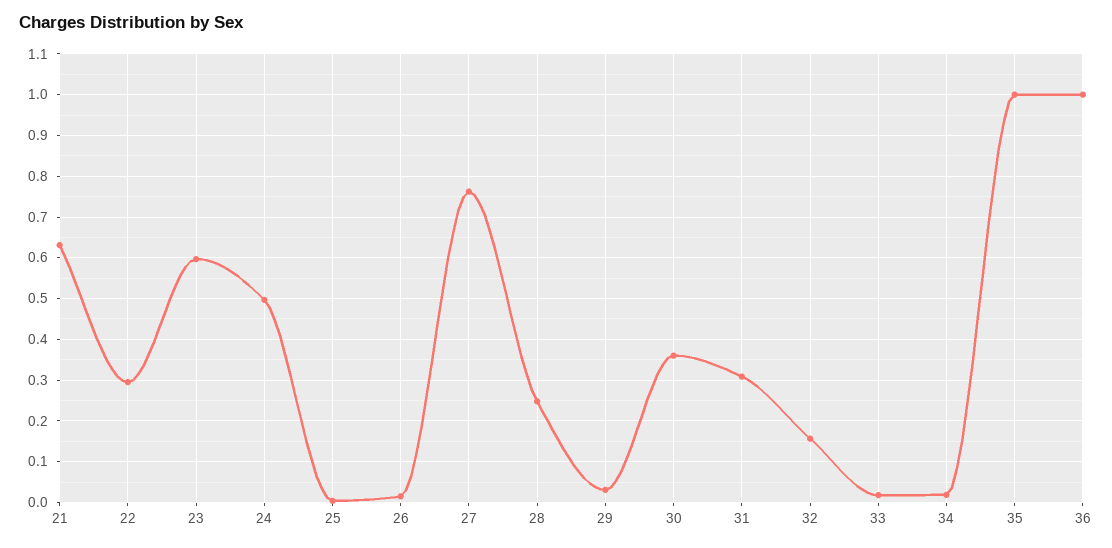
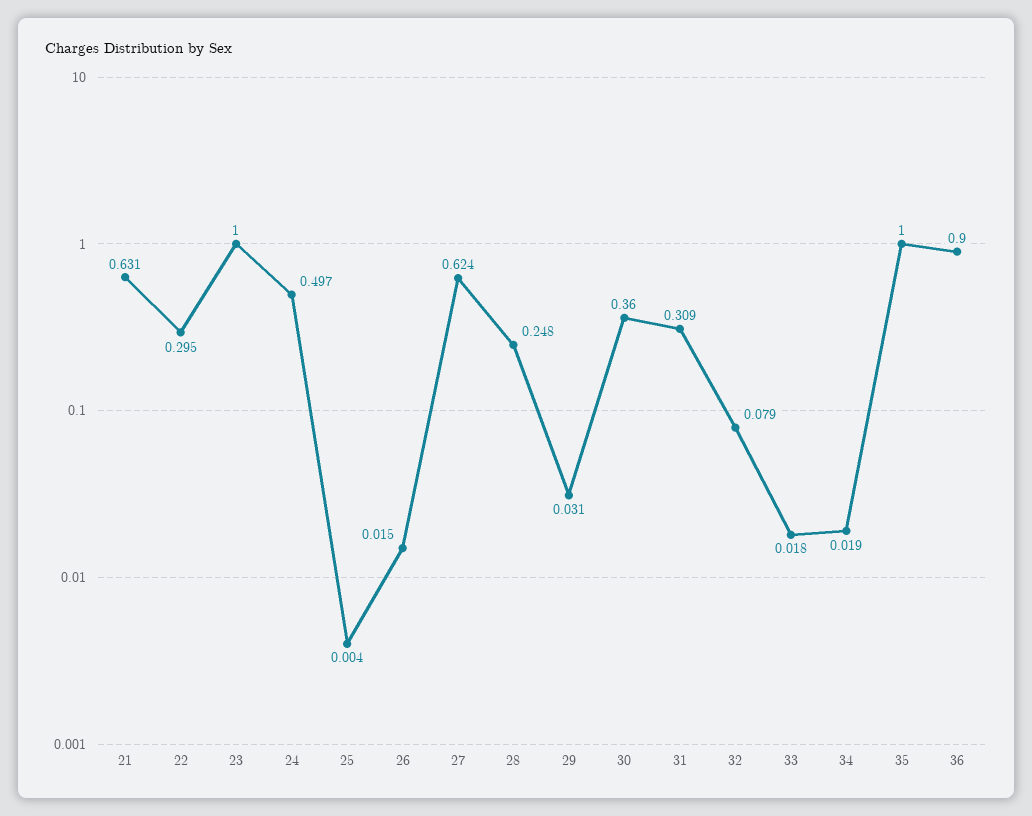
  {
    "21": 0.631,
    "22": 0.295,
-   "23": 0.6,
+   "23": 1,
    "24": 0.497,
    "25": 0.004,
    "26": 0.015,
-   "27": 0.76,
+   "27": 0.624,
    "28": 0.248,
    "29": 0.031,
    "30": 0.36,
    "31": 0.309,
-   "32": 0.16,
+   "32": 0.079,
    "33": 0.018,
    "34": 0.019,
    "35": 1,
-   "36": 1
+   "36": 0.9
  }

